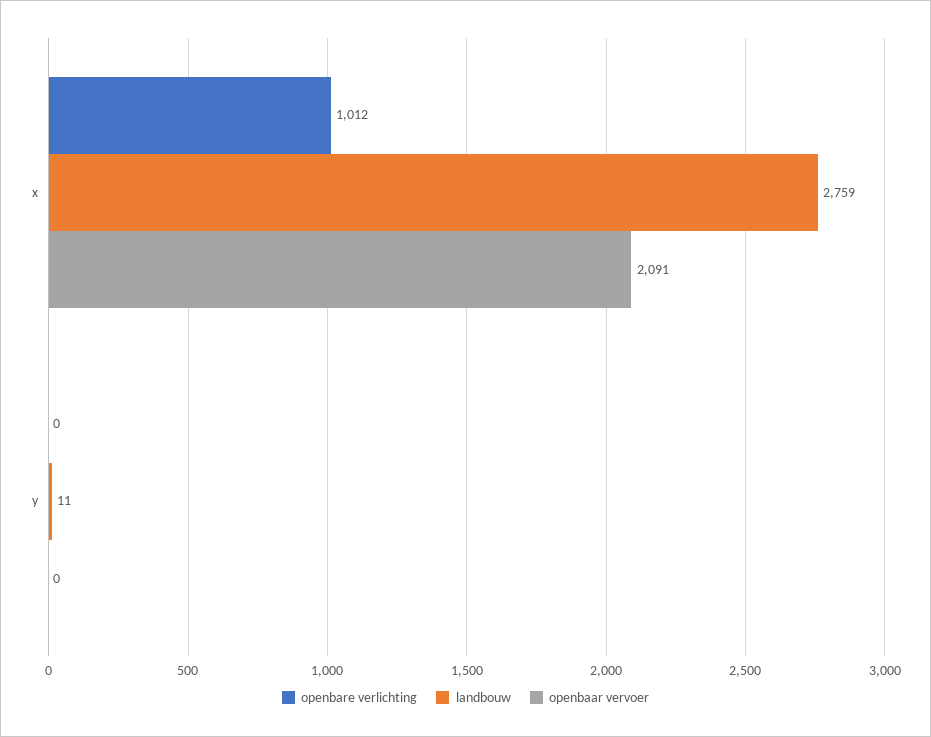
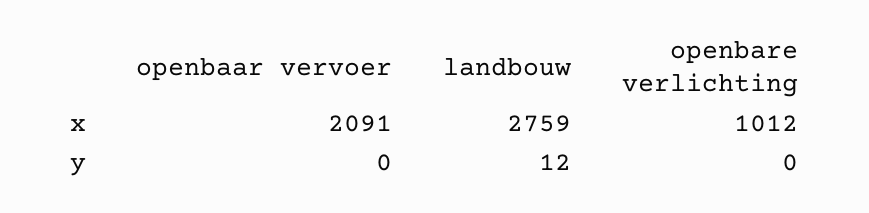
  {
    "openbare verlichting": {
      "x": 1012,
      "y": 0
    },
    "landbouw": {
      "x": 2759,
-     "y": 11
+     "y": 12
    },
    "openbaar vervoer": {
      "x": 2091,
      "y": 0
    }
  }

